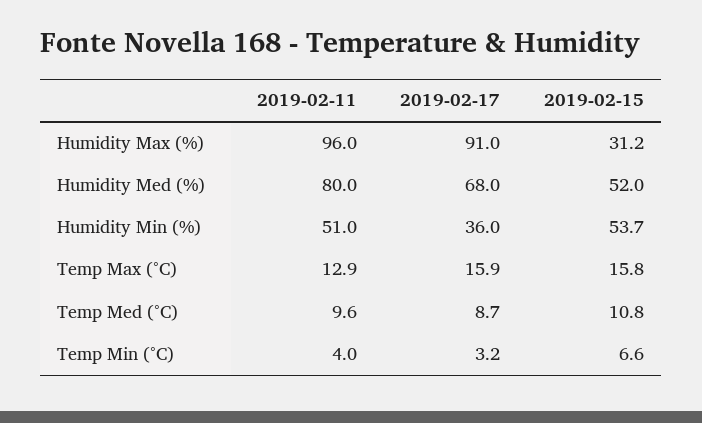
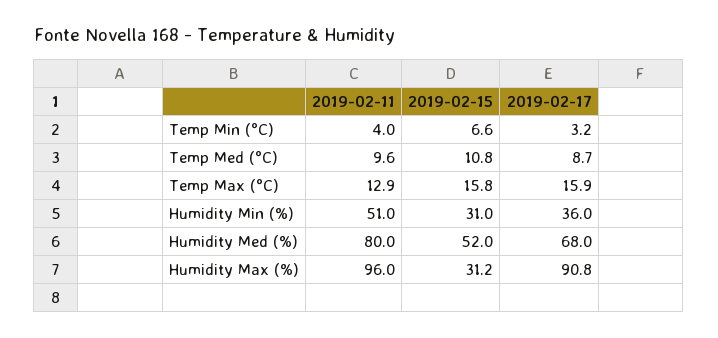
  {
    "2019-02-11": {
      "Humidity Max (%)": 96,
      "Humidity Med (%)": 80,
      "Humidity Min (%)": 51,
      "Temp Max (°C)": 12.9,
      "Temp Med (°C)": 9.6,
      "Temp Min (°C)": 4
    },
    "2019-02-17": {
-     "Humidity Max (%)": 91,
+     "Humidity Max (%)": 90.8,
      "Humidity Med (%)": 68,
      "Humidity Min (%)": 36,
      "Temp Max (°C)": 15.9,
      "Temp Med (°C)": 8.7,
      "Temp Min (°C)": 3.2
    },
    "2019-02-15": {
      "Humidity Max (%)": 31.2,
      "Humidity Med (%)": 52,
-     "Humidity Min (%)": 53.7,
+     "Humidity Min (%)": 31,
      "Temp Max (°C)": 15.8,
      "Temp Med (°C)": 10.8,
      "Temp Min (°C)": 6.6
    }
  }

